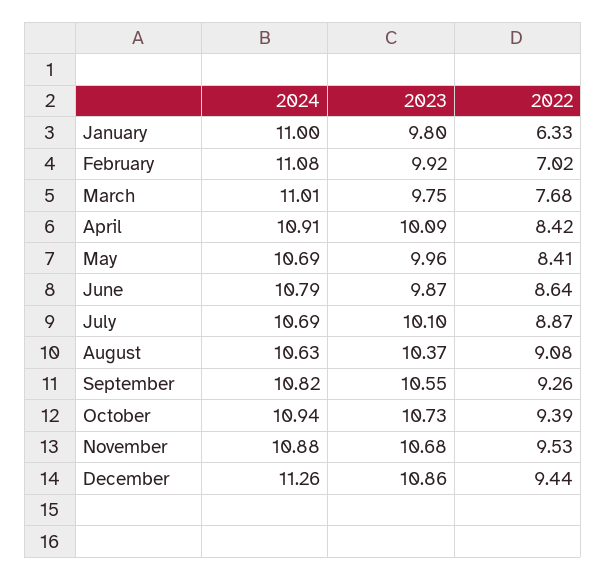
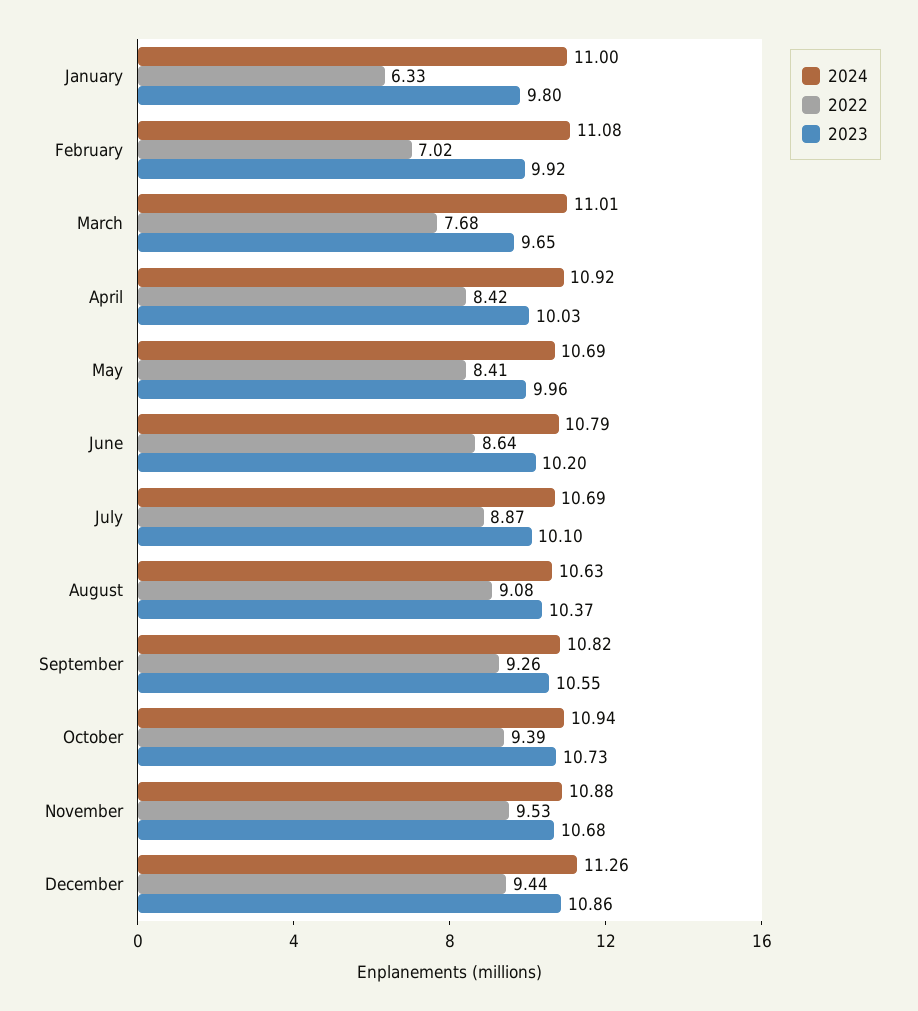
  {
    "2024": {
      "January": 11,
      "February": 11.08,
      "March": 11.01,
-     "April": 10.91,
+     "April": 10.92,
      "May": 10.69,
      "June": 10.79,
      "July": 10.69,
      "August": 10.63,
      "September": 10.82,
      "October": 10.94,
      "November": 10.88,
      "December": 11.26
    },
    "2023": {
      "January": 9.8,
      "February": 9.92,
-     "March": 9.75,
+     "March": 9.65,
-     "April": 10.09,
+     "April": 10.03,
      "May": 9.96,
-     "June": 9.87,
+     "June": 10.2,
      "July": 10.1,
      "August": 10.37,
      "September": 10.55,
      "October": 10.73,
      "November": 10.68,
      "December": 10.86
    },
    "2022": {
      "January": 6.33,
      "February": 7.02,
      "March": 7.68,
      "April": 8.42,
      "May": 8.41,
      "June": 8.64,
      "July": 8.87,
      "August": 9.08,
      "September": 9.26,
      "October": 9.39,
      "November": 9.53,
      "December": 9.44
    }
  }

